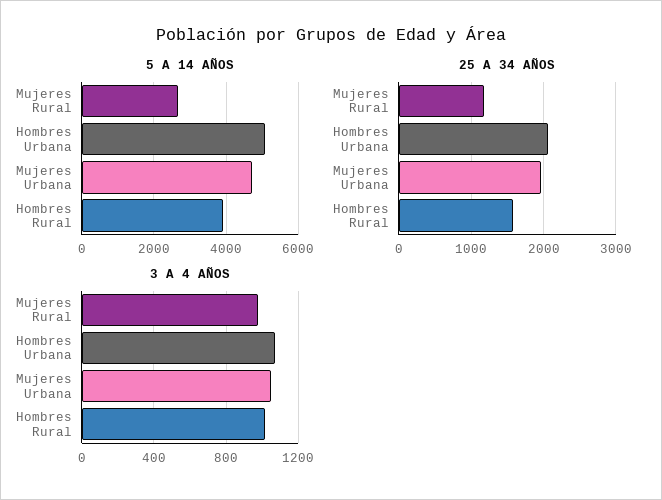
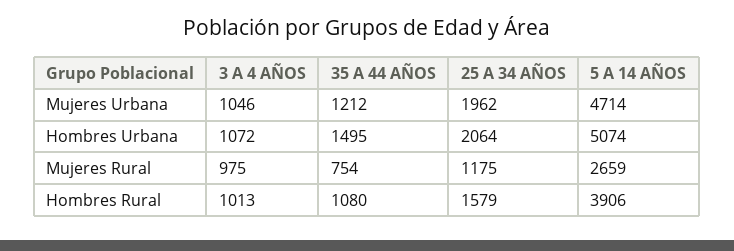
  {
    "5 A 14 AÑOS": {
      "Mujeres Rural": 2659,
      "Hombres Urbana": 5074,
      "Mujeres Urbana": 4714,
      "Hombres Rural": 3906
    },
    "25 A 34 AÑOS": {
      "Mujeres Rural": 1175,
      "Hombres Urbana": 2064,
      "Mujeres Urbana": 1962,
      "Hombres Rural": 1579
    },
    "3 A 4 AÑOS": {
      "Mujeres Rural": 975,
      "Hombres Urbana": 1072,
      "Mujeres Urbana": 1046,
      "Hombres Rural": 1013
-   }
+   },
+   "35 A 44 AÑOS": {
+     "Mujeres Urbana": 1212,
+     "Hombres Urbana": 1495,
+     "Mujeres Rural": 754,
+     "Hombres Rural": 1080
+   }
  }

